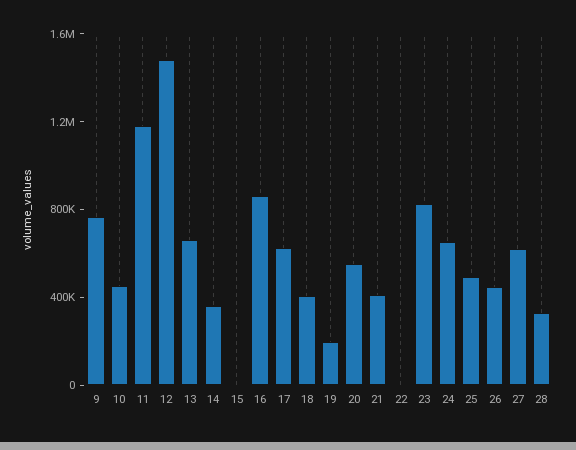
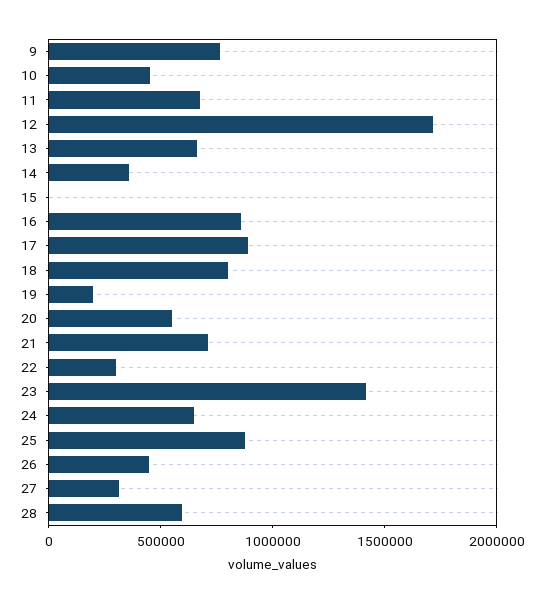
  {
    "9": 800000,
    "10": 500000,
-   "11": 1200000,
+   "11": 700000,
-   "12": 1500000,
+   "12": 1700000,
    "13": 700000,
    "14": 400000,
    "15": 0,
    "16": 900000,
-   "17": 600000,
+   "17": 900000,
-   "18": 400000,
+   "18": 800000,
    "19": 200000,
    "20": 500000,
-   "21": 400000,
+   "21": 700000,
-   "22": 0,
+   "22": 300000,
-   "23": 800000,
+   "23": 1400000,
    "24": 600000,
-   "25": 500000,
+   "25": 900000,
    "26": 400000,
-   "27": 600000,
+   "27": 300000,
-   "28": 300000
+   "28": 600000
  }

